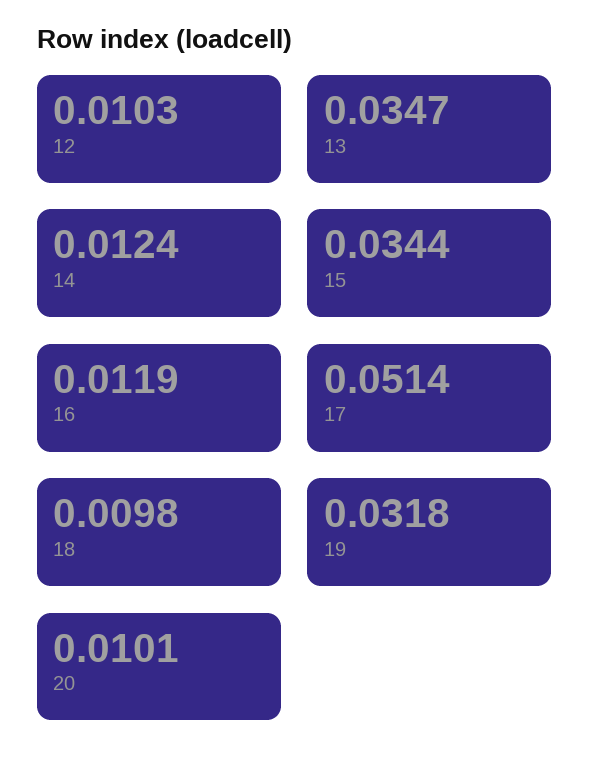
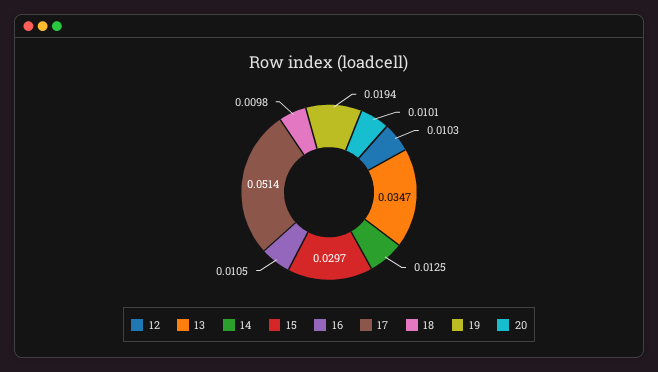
  {
    "12": 0.0103,
    "13": 0.0347,
-   "14": 0.0124,
+   "14": 0.0125,
-   "15": 0.0344,
+   "15": 0.0297,
-   "16": 0.0119,
+   "16": 0.0105,
    "17": 0.0514,
    "18": 0.0098,
-   "19": 0.0318,
+   "19": 0.0194,
    "20": 0.0101
  }

